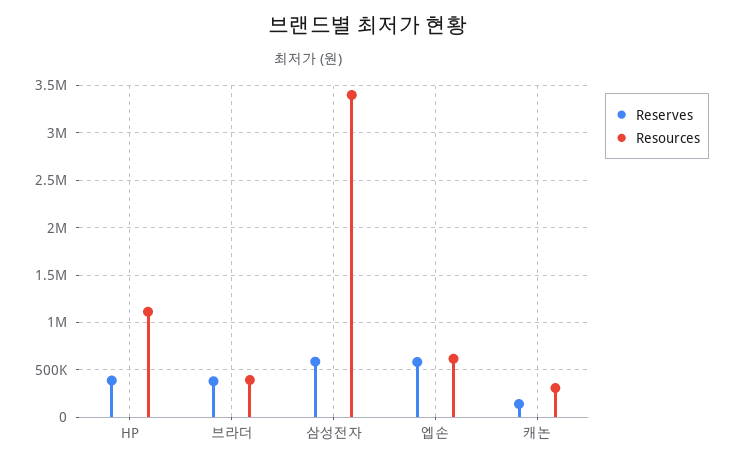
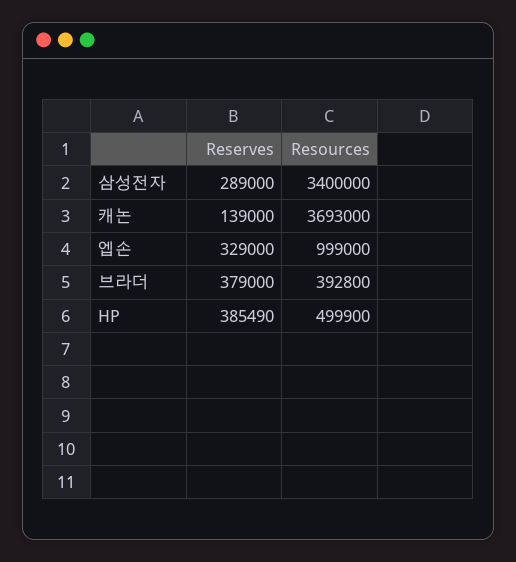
  {
    "Reserves": {
      "HP": 385490,
      "브라더": 379000,
-     "삼성전자": 600000,
+     "삼성전자": 289000,
-     "엡손": 600000,
+     "엡손": 329000,
      "캐논": 139000
    },
    "Resources": {
-     "HP": 1100000,
+     "HP": 499900,
      "브라더": 392800,
      "삼성전자": 3400000,
-     "엡손": 600000,
+     "엡손": 999000,
-     "캐논": 300000
+     "캐논": 3693000
    }
  }

